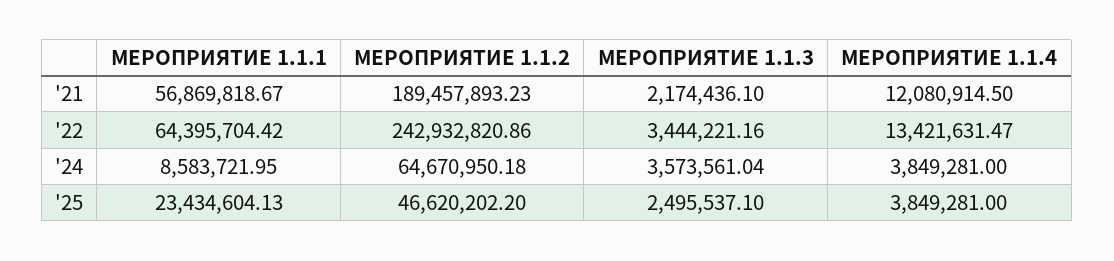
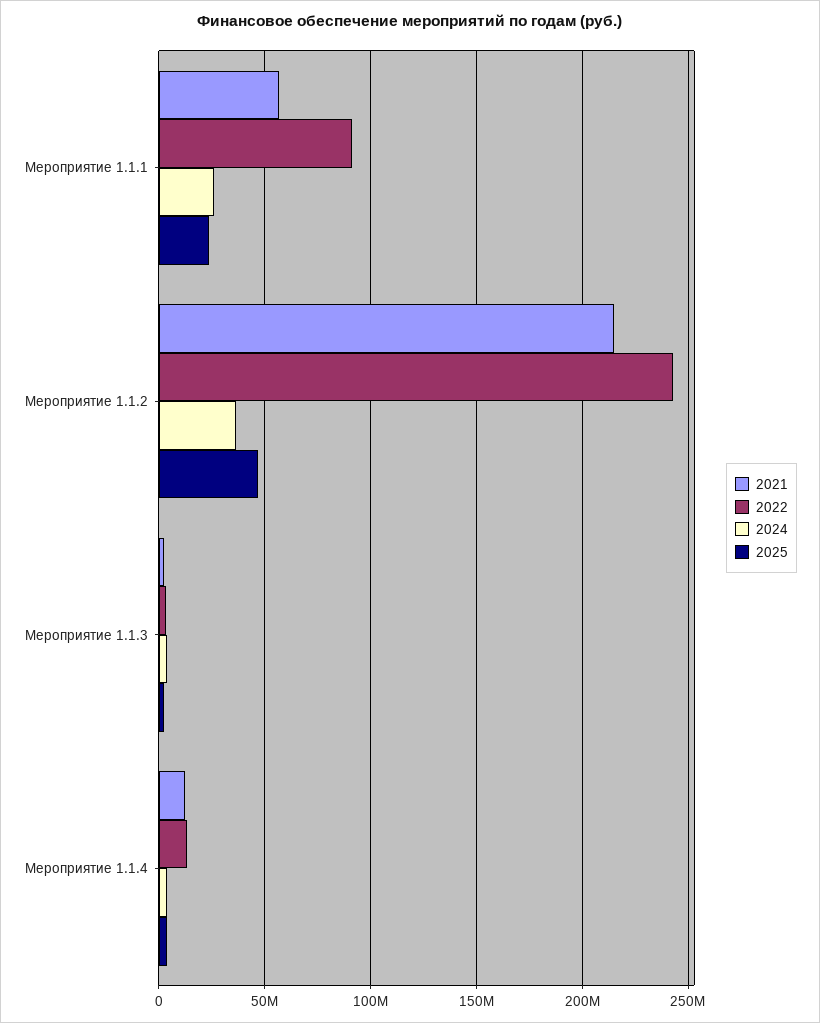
  {
    "'21": {
      "МЕРОПРИЯТИЕ 1.1.1": 56869818.67,
-     "МЕРОПРИЯТИЕ 1.1.2": 189457893.23,
+     "МЕРОПРИЯТИЕ 1.1.2": 215000000,
      "МЕРОПРИЯТИЕ 1.1.3": 2174436.1,
      "МЕРОПРИЯТИЕ 1.1.4": 12080914.5
    },
    "'22": {
-     "МЕРОПРИЯТИЕ 1.1.1": 64395704.42,
+     "МЕРОПРИЯТИЕ 1.1.1": 90000000,
      "МЕРОПРИЯТИЕ 1.1.2": 242932820.86,
      "МЕРОПРИЯТИЕ 1.1.3": 3444221.16,
      "МЕРОПРИЯТИЕ 1.1.4": 13421631.47
    },
    "'24": {
-     "МЕРОПРИЯТИЕ 1.1.1": 8583721.95,
+     "МЕРОПРИЯТИЕ 1.1.1": 25000000,
-     "МЕРОПРИЯТИЕ 1.1.2": 64670950.18,
+     "МЕРОПРИЯТИЕ 1.1.2": 35000000,
      "МЕРОПРИЯТИЕ 1.1.3": 3573561.04,
      "МЕРОПРИЯТИЕ 1.1.4": 3849281
    },
    "'25": {
      "МЕРОПРИЯТИЕ 1.1.1": 23434604.13,
      "МЕРОПРИЯТИЕ 1.1.2": 46620202.2,
      "МЕРОПРИЯТИЕ 1.1.3": 2495537.1,
      "МЕРОПРИЯТИЕ 1.1.4": 3849281
    }
  }

